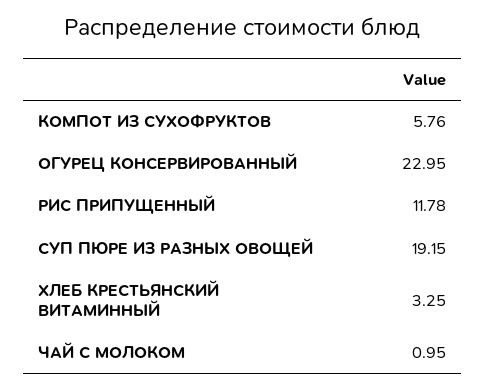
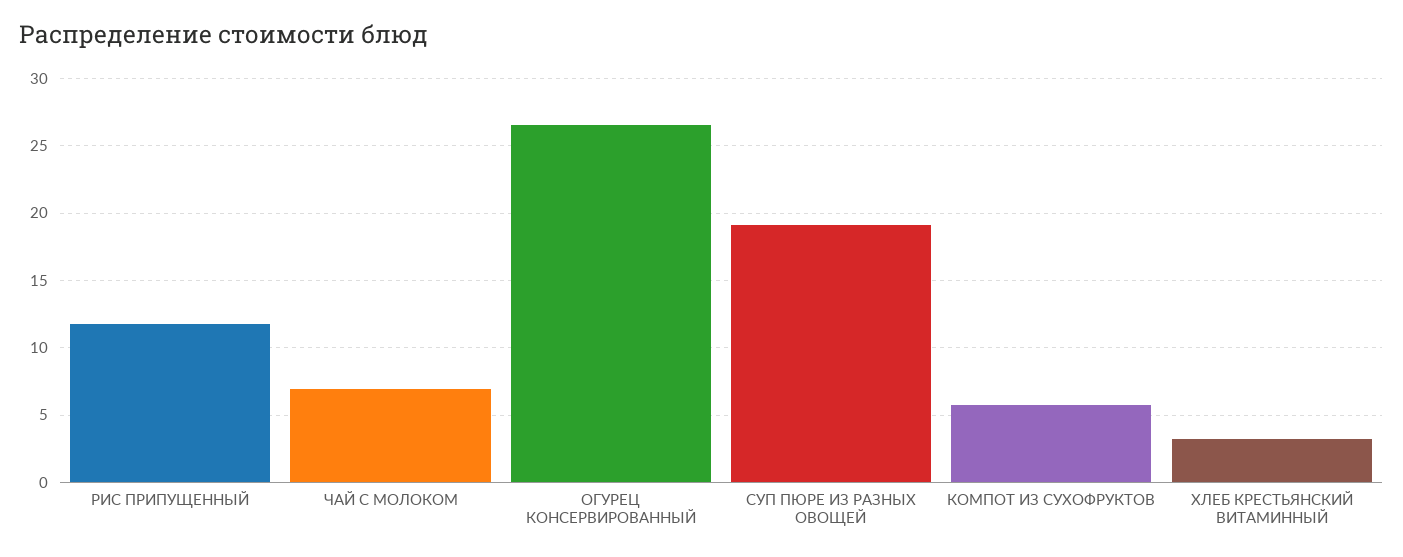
  {
    "КОМПОТ ИЗ СУХОФРУКТОВ": 5.76,
-   "ОГУРЕЦ КОНСЕРВИРОВАННЫЙ": 22.95,
+   "ОГУРЕЦ КОНСЕРВИРОВАННЫЙ": 26.5,
    "РИС ПРИПУЩЕННЫЙ": 11.78,
    "СУП ПЮРЕ ИЗ РАЗНЫХ ОВОЩЕЙ": 19.15,
    "ХЛЕБ КРЕСТЬЯНСКИЙ ВИТАМИННЫЙ": 3.25,
-   "ЧАЙ С МОЛОКОМ": 0.95
+   "ЧАЙ С МОЛОКОМ": 7
  }

